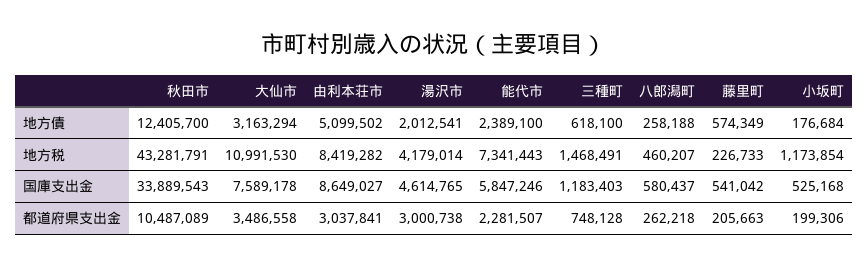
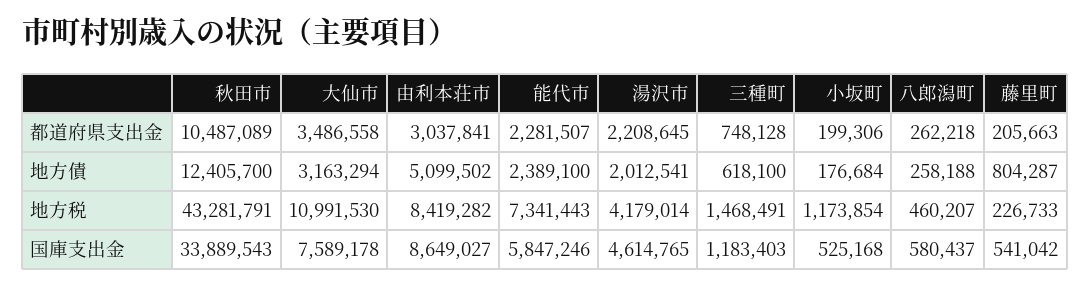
  {
    "秋田市": {
      "地方債": 12405700,
      "地方税": 43281791,
      "国庫支出金": 33889543,
      "都道府県支出金": 10487089
    },
    "大仙市": {
      "地方債": 3163294,
      "地方税": 10991530,
      "国庫支出金": 7589178,
      "都道府県支出金": 3486558
    },
    "由利本荘市": {
      "地方債": 5099502,
      "地方税": 8419282,
      "国庫支出金": 8649027,
      "都道府県支出金": 3037841
    },
    "湯沢市": {
      "地方債": 2012541,
      "地方税": 4179014,
      "国庫支出金": 4614765,
-     "都道府県支出金": 3000738
+     "都道府県支出金": 2208645
    },
    "能代市": {
      "地方債": 2389100,
      "地方税": 7341443,
      "国庫支出金": 5847246,
      "都道府県支出金": 2281507
    },
    "三種町": {
      "地方債": 618100,
      "地方税": 1468491,
      "国庫支出金": 1183403,
      "都道府県支出金": 748128
    },
    "八郎潟町": {
      "地方債": 258188,
      "地方税": 460207,
      "国庫支出金": 580437,
      "都道府県支出金": 262218
    },
    "藤里町": {
-     "地方債": 574349,
+     "地方債": 804287,
      "地方税": 226733,
      "国庫支出金": 541042,
      "都道府県支出金": 205663
    },
    "小坂町": {
      "地方債": 176684,
      "地方税": 1173854,
      "国庫支出金": 525168,
      "都道府県支出金": 199306
    }
  }

